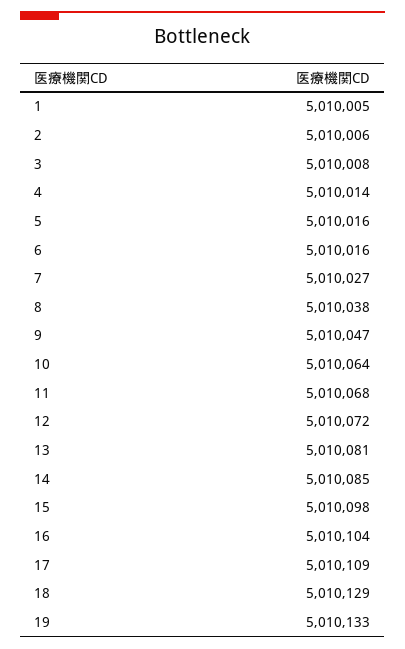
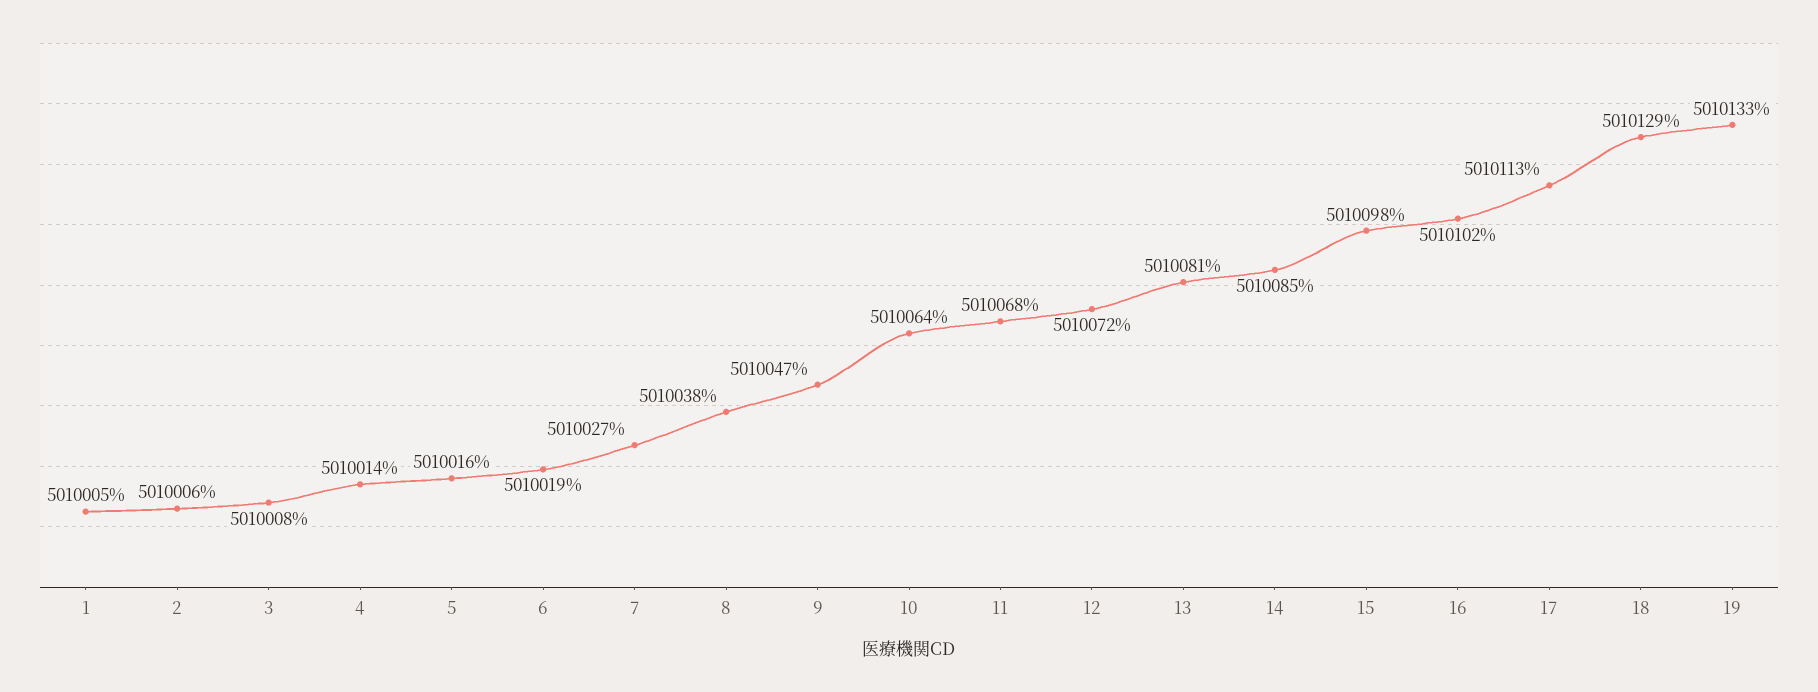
  {
    "1": 5010005,
    "2": 5010006,
    "3": 5010008,
    "4": 5010014,
    "5": 5010016,
-   "6": 5010016,
+   "6": 5010019,
    "7": 5010027,
    "8": 5010038,
    "9": 5010047,
    "10": 5010064,
    "11": 5010068,
    "12": 5010072,
    "13": 5010081,
    "14": 5010085,
    "15": 5010098,
-   "16": 5010104,
+   "16": 5010102,
-   "17": 5010109,
+   "17": 5010113,
    "18": 5010129,
    "19": 5010133
  }

